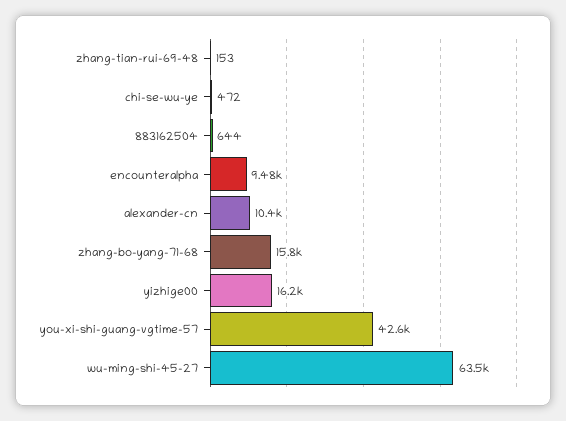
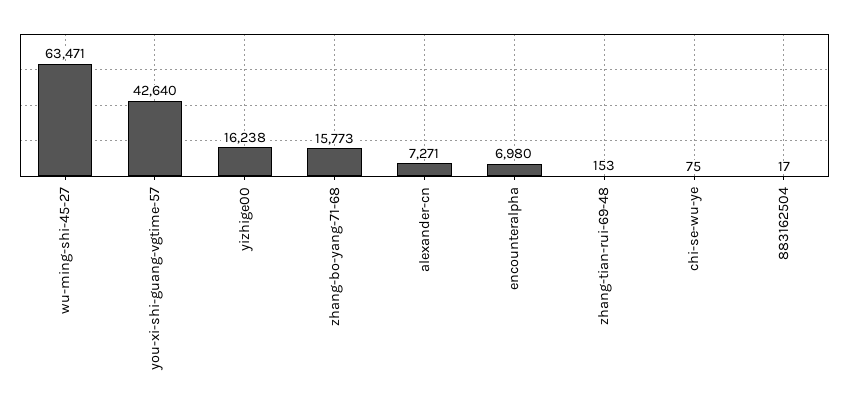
  {
    "zhang-tian-rui-69-48": 153,
-   "chi-se-wu-ye": 472,
+   "chi-se-wu-ye": 75,
-   "883162504": 644,
+   "883162504": 17,
-   "encounteralpha": 9480,
+   "encounteralpha": 6980,
-   "alexander-cn": 10400,
+   "alexander-cn": 7271,
    "zhang-bo-yang-71-68": 15773,
    "yizhige00": 16238,
    "you-xi-shi-guang-vgtime-57": 42640,
    "wu-ming-shi-45-27": 63471
  }

